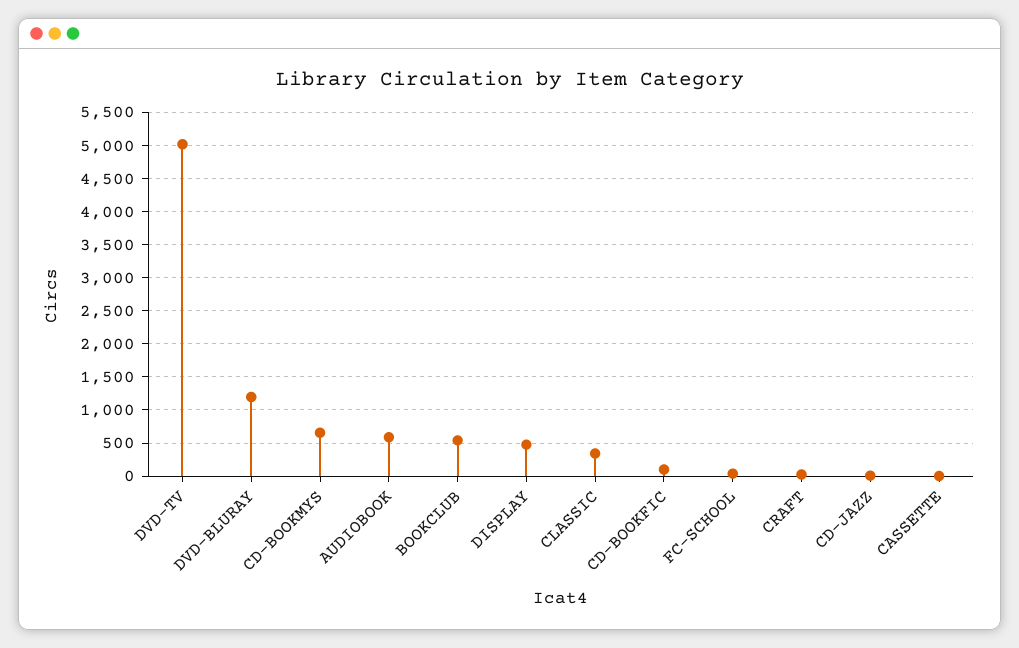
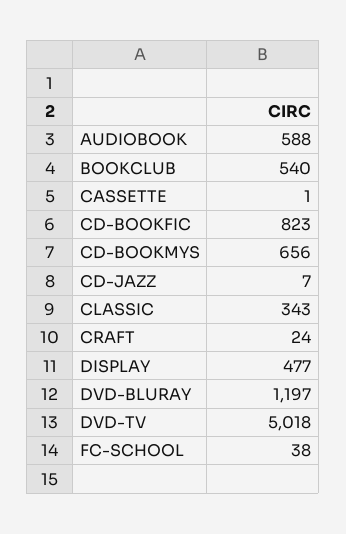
  {
    "DVD-TV": 5018,
    "DVD-BLURAY": 1197,
    "CD-BOOKMYS": 656,
    "AUDIOBOOK": 588,
    "BOOKCLUB": 540,
    "DISPLAY": 477,
    "CLASSIC": 343,
-   "CD-BOOKFIC": 100,
+   "CD-BOOKFIC": 823,
    "FC-SCHOOL": 38,
    "CRAFT": 24,
    "CD-JAZZ": 7,
    "CASSETTE": 1
  }

